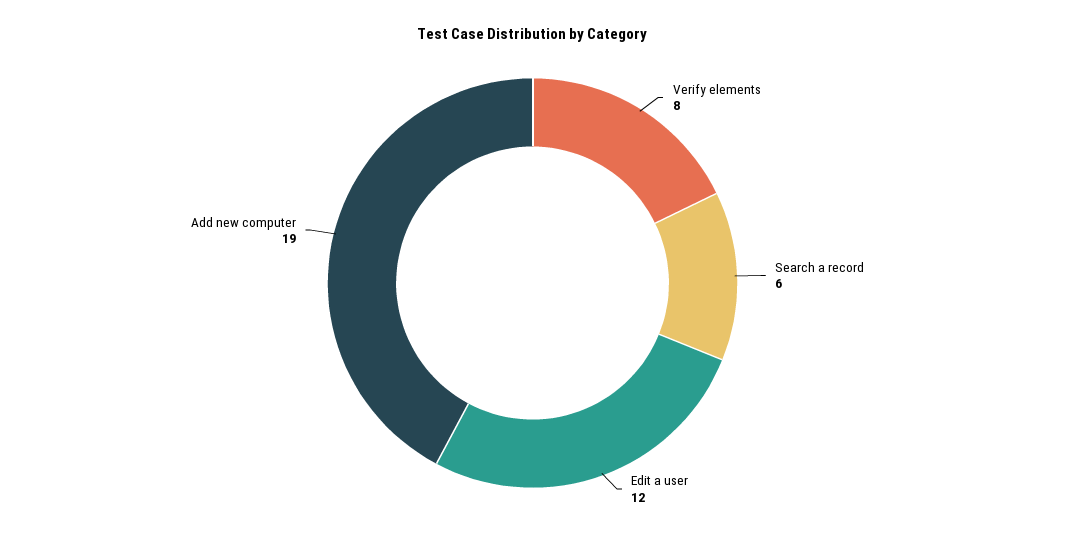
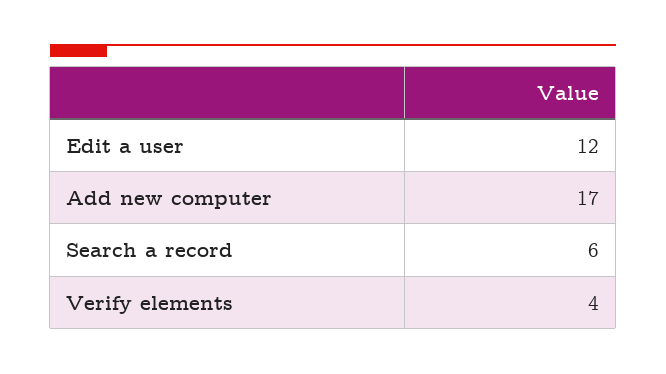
  {
-   "Verify elements": 8,
+   "Verify elements": 4,
    "Search a record": 6,
    "Edit a user": 12,
-   "Add new computer": 19
+   "Add new computer": 17
  }

